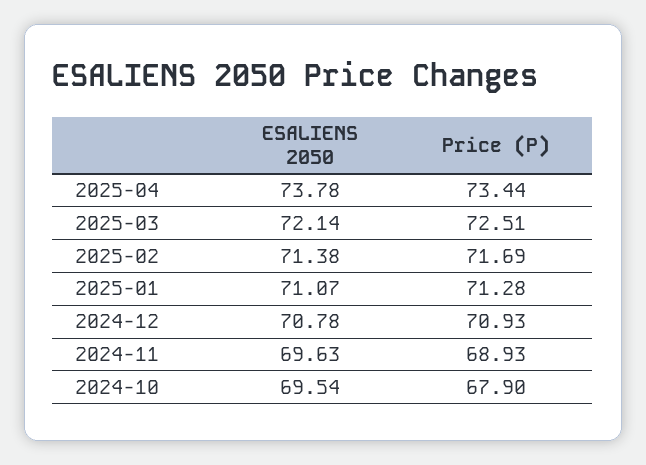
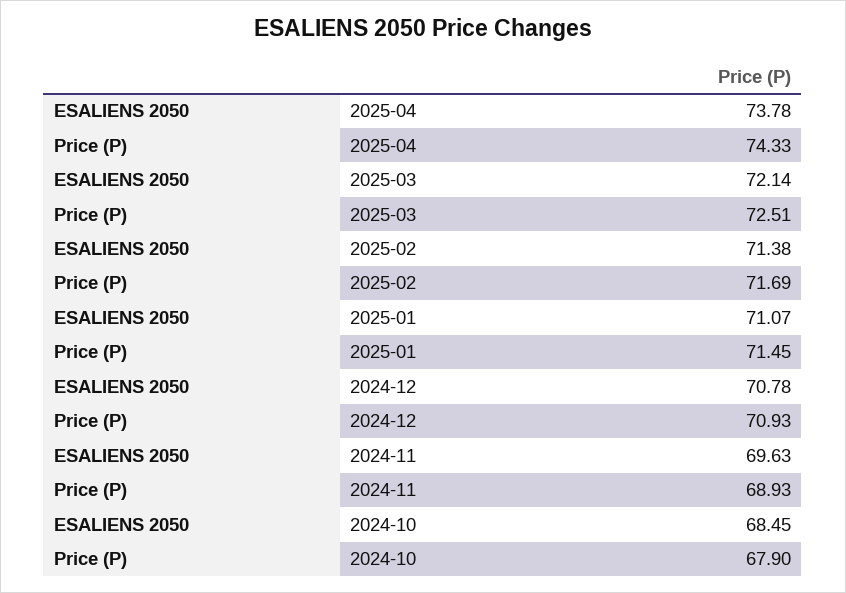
  {
    "ESALIENS 2050": {
      "2025-04": 73.78,
      "2025-03": 72.14,
      "2025-02": 71.38,
      "2025-01": 71.07,
      "2024-12": 70.78,
      "2024-11": 69.63,
-     "2024-10": 69.54
+     "2024-10": 68.45
    },
    "Price (P)": {
-     "2025-04": 73.44,
+     "2025-04": 74.33,
      "2025-03": 72.51,
      "2025-02": 71.69,
-     "2025-01": 71.28,
+     "2025-01": 71.45,
      "2024-12": 70.93,
      "2024-11": 68.93,
      "2024-10": 67.9
    }
  }

